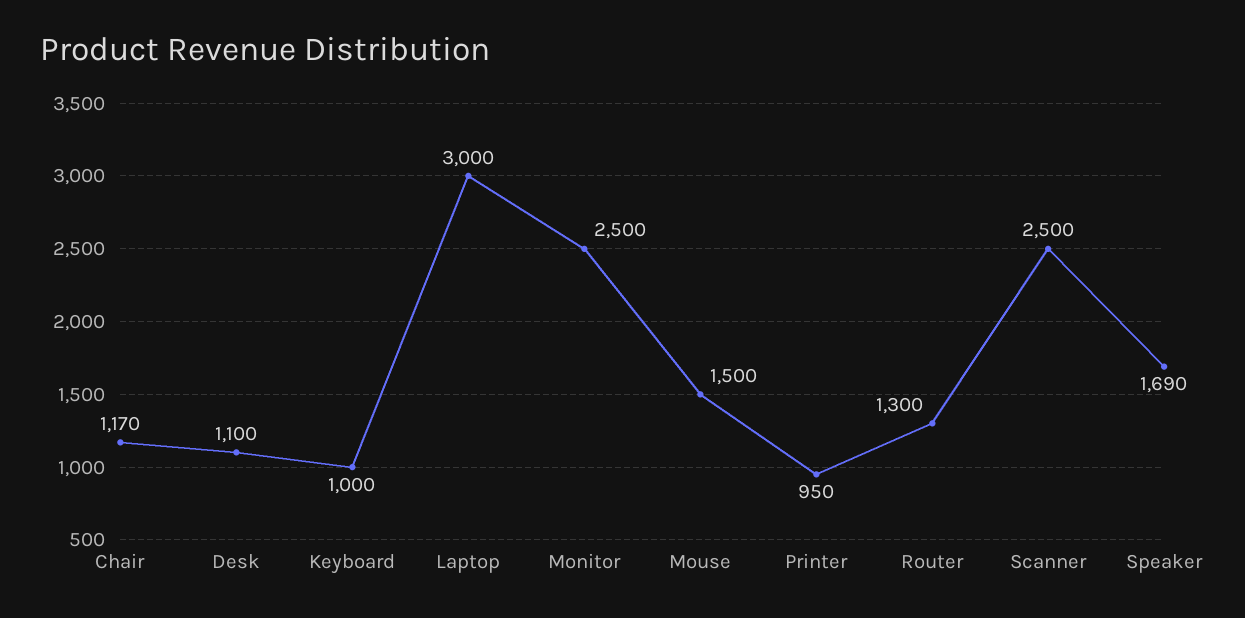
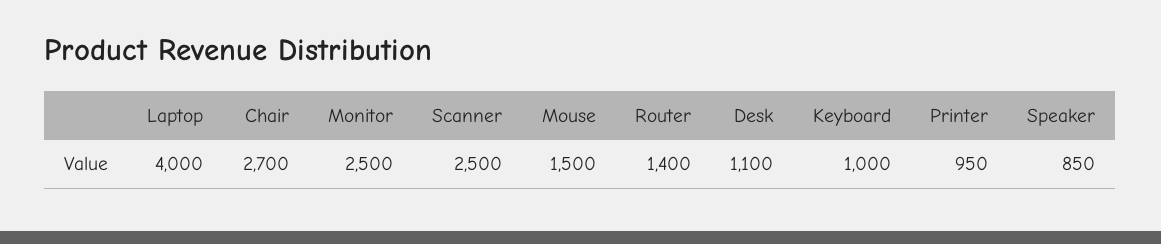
  {
-   "Chair": 1170,
+   "Chair": 2700,
    "Desk": 1100,
    "Keyboard": 1000,
-   "Laptop": 3000,
+   "Laptop": 4000,
    "Monitor": 2500,
    "Mouse": 1500,
    "Printer": 950,
-   "Router": 1300,
+   "Router": 1400,
    "Scanner": 2500,
-   "Speaker": 1690
+   "Speaker": 850
  }

